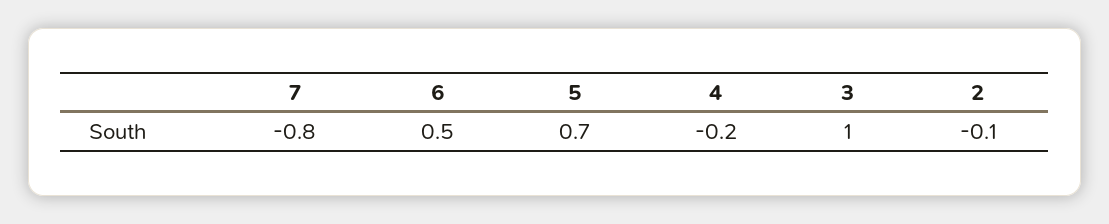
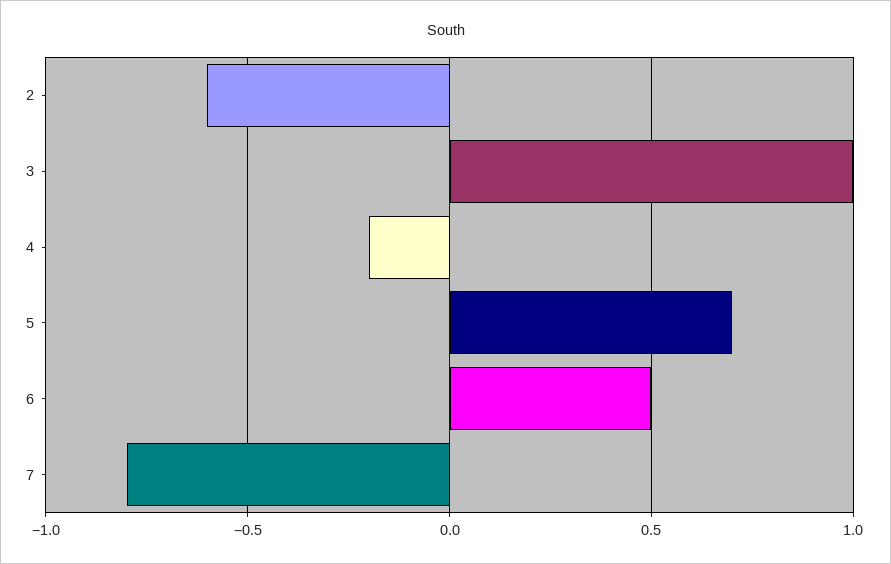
  {
    "7": -0.8,
    "6": 0.5,
    "5": 0.7,
    "4": -0.2,
    "3": 1,
-   "2": -0.1
+   "2": -0.6
  }

